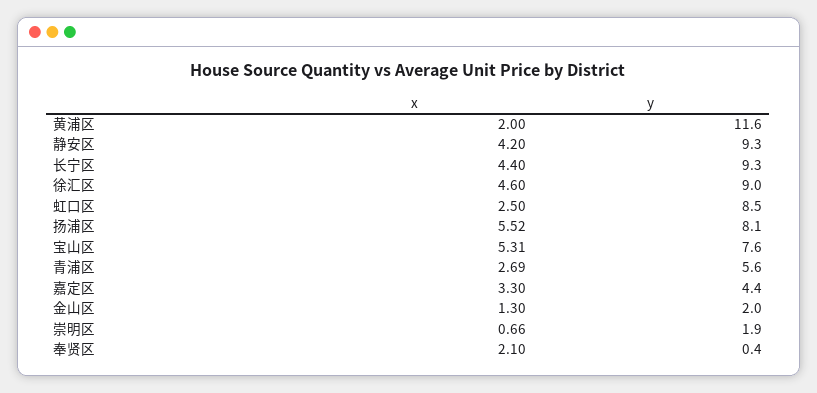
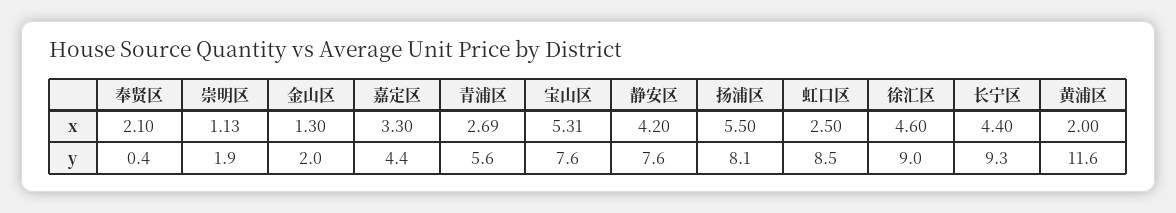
  {
    "x": {
      "黄浦区": 2,
      "静安区": 4.2,
      "长宁区": 4.4,
      "徐汇区": 4.6,
      "虹口区": 2.5,
-     "扬浦区": 5.52,
+     "扬浦区": 5.5,
      "宝山区": 5.31,
      "青浦区": 2.69,
      "嘉定区": 3.3,
      "金山区": 1.3,
-     "崇明区": 0.66,
+     "崇明区": 1.13,
      "奉贤区": 2.1
    },
    "y": {
      "黄浦区": 11.6,
-     "静安区": 9.3,
+     "静安区": 7.6,
      "长宁区": 9.3,
      "徐汇区": 9,
      "虹口区": 8.5,
      "扬浦区": 8.1,
      "宝山区": 7.6,
      "青浦区": 5.6,
      "嘉定区": 4.4,
      "金山区": 2,
      "崇明区": 1.9,
      "奉贤区": 0.4
    }
  }

